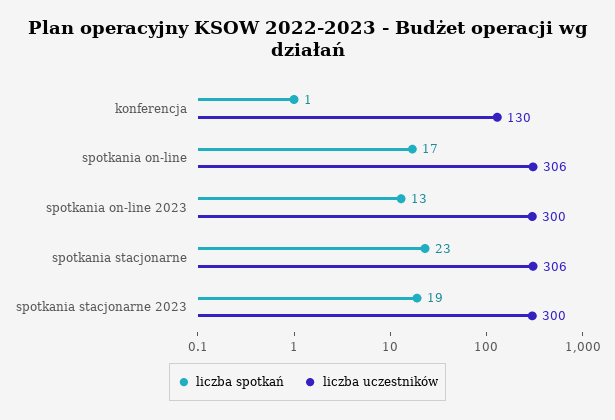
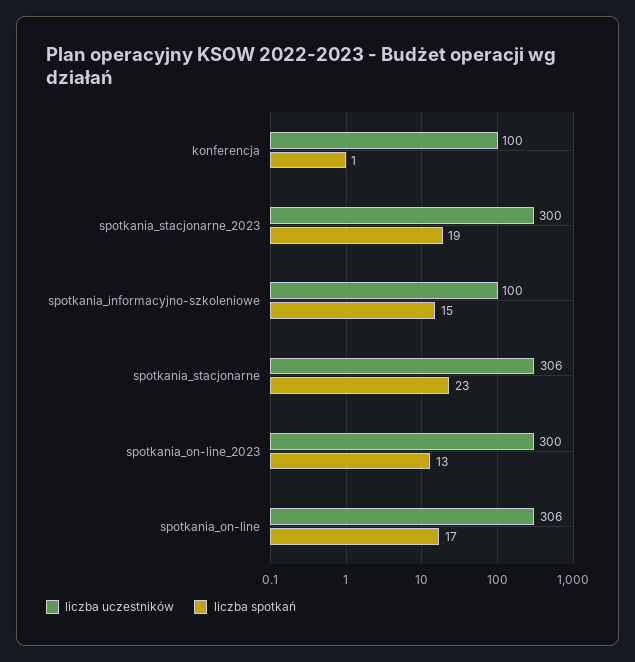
  {
    "liczba spotkań": {
      "konferencja": 1,
      "spotkania on-line": 17,
      "spotkania on-line 2023": 13,
      "spotkania stacjonarne": 23,
-     "spotkania stacjonarne 2023": 19
+     "spotkania stacjonarne 2023": 19,
+     "spotkania_informacyjno-szkoleniowe": 15
    },
    "liczba uczestników": {
-     "konferencja": 130,
+     "konferencja": 100,
      "spotkania on-line": 306,
      "spotkania on-line 2023": 300,
      "spotkania stacjonarne": 306,
-     "spotkania stacjonarne 2023": 300
+     "spotkania stacjonarne 2023": 300,
+     "spotkania_informacyjno-szkoleniowe": 100
    }
  }

